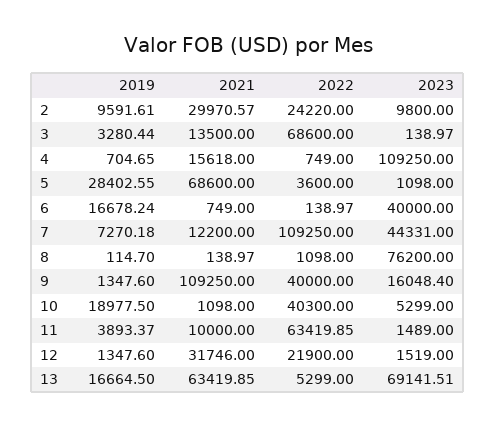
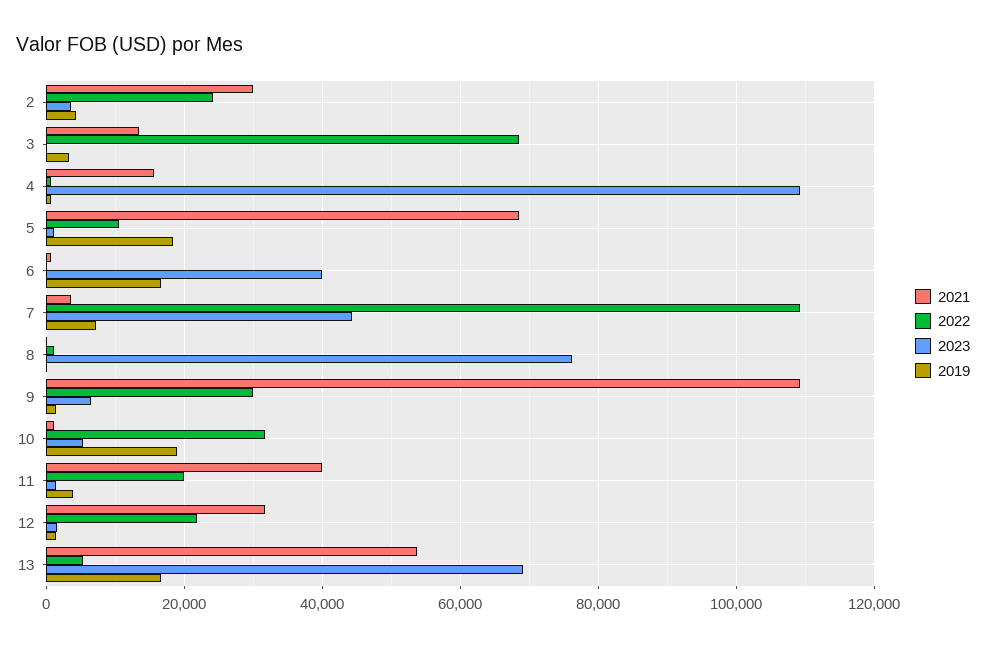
  {
    "2019": {
-     "2": 9591.61,
+     "2": 4000,
      "3": 3280.44,
      "4": 704.65,
-     "5": 28402.55,
+     "5": 18000,
      "6": 16678.24,
      "7": 7270.18,
      "8": 114.7,
      "9": 1347.6,
      "10": 18977.5,
      "11": 3893.37,
      "12": 1347.6,
      "13": 16664.5
    },
    "2021": {
      "2": 29970.57,
      "3": 13500,
      "4": 15618,
      "5": 68600,
      "6": 749,
-     "7": 12200,
+     "7": 4000,
      "8": 138.97,
      "9": 109250,
      "10": 1098,
-     "11": 10000,
+     "11": 40000,
      "12": 31746,
-     "13": 63419.85
+     "13": 54000
    },
    "2022": {
      "2": 24220,
      "3": 68600,
      "4": 749,
-     "5": 3600,
+     "5": 10000,
      "6": 138.97,
      "7": 109250,
      "8": 1098,
-     "9": 40000,
+     "9": 30000,
-     "10": 40300,
+     "10": 32000,
-     "11": 63419.85,
+     "11": 20000,
      "12": 21900,
      "13": 5299
    },
    "2023": {
-     "2": 9800,
+     "2": 4000,
      "3": 138.97,
      "4": 109250,
      "5": 1098,
      "6": 40000,
      "7": 44331,
      "8": 76200,
-     "9": 16048.4,
+     "9": 6000,
      "10": 5299,
      "11": 1489,
      "12": 1519,
      "13": 69141.51
    }
  }

